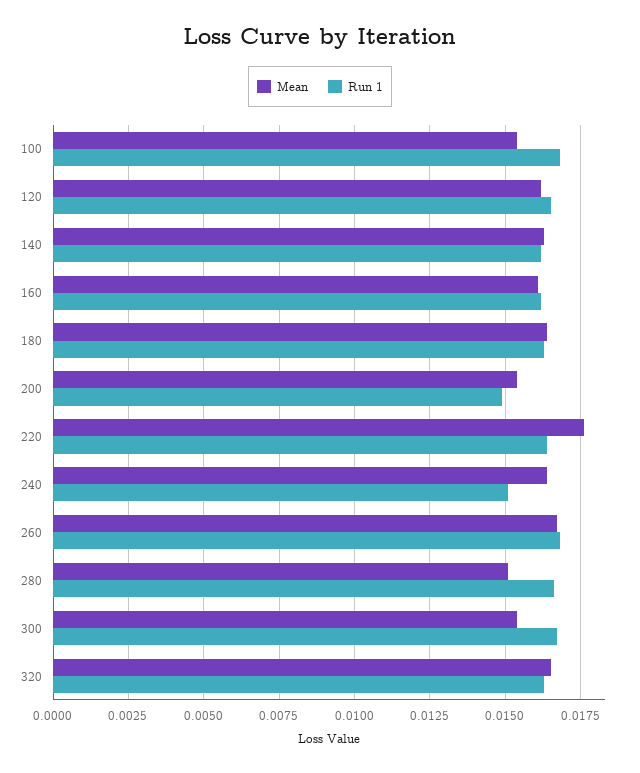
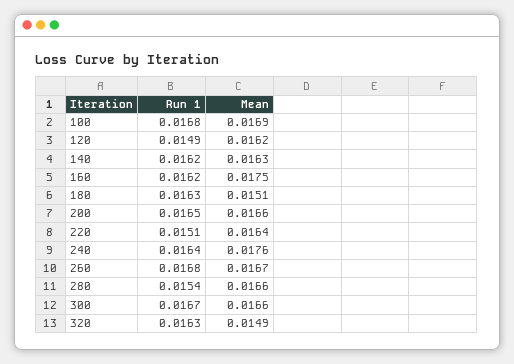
  {
    "Mean": {
-     "100": 0.0155,
+     "100": 0.0169,
      "120": 0.0162,
      "140": 0.0163,
-     "160": 0.016,
+     "160": 0.0175,
-     "180": 0.0165,
+     "180": 0.0151,
-     "200": 0.0155,
+     "200": 0.0166,
-     "220": 0.0175,
+     "220": 0.0164,
-     "240": 0.0165,
+     "240": 0.0176,
      "260": 0.0167,
-     "280": 0.015,
+     "280": 0.0166,
-     "300": 0.0155,
+     "300": 0.0166,
-     "320": 0.0165
+     "320": 0.0149
    },
    "Run 1": {
      "100": 0.0168,
-     "120": 0.0165,
+     "120": 0.0149,
      "140": 0.0162,
      "160": 0.0162,
      "180": 0.0163,
-     "200": 0.015,
+     "200": 0.0165,
-     "220": 0.0165,
+     "220": 0.0151,
-     "240": 0.015,
+     "240": 0.0164,
      "260": 0.0168,
-     "280": 0.0165,
+     "280": 0.0154,
      "300": 0.0167,
      "320": 0.0163
    }
  }

